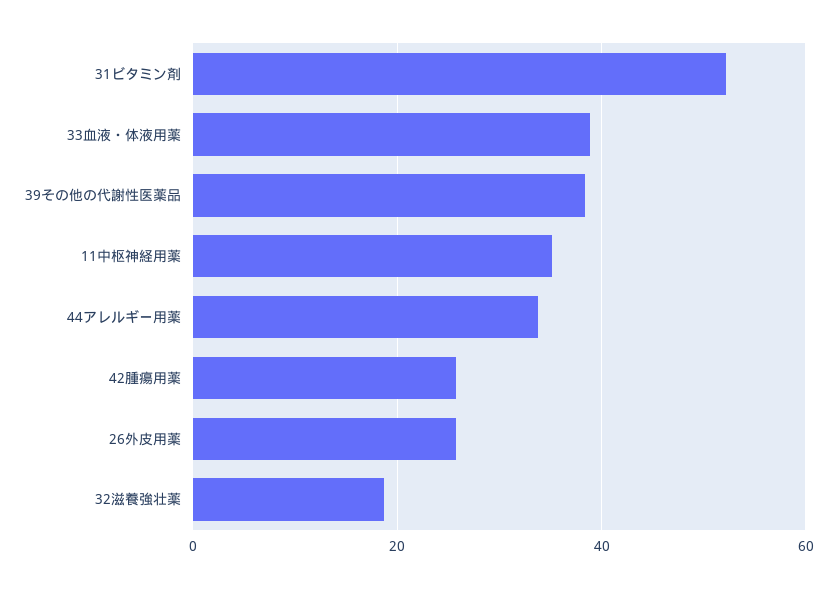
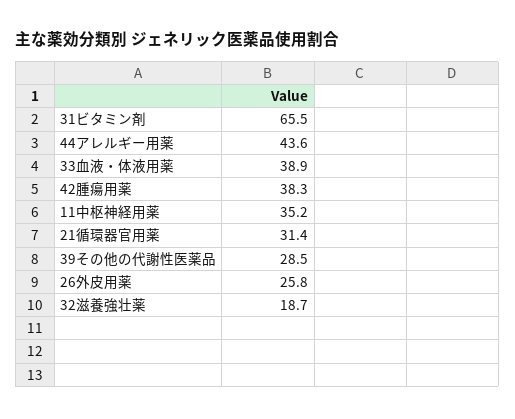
  {
-   "31ビタミン剤": 52,
+   "31ビタミン剤": 65.5,
    "33血液・体液用薬": 38.9,
-   "39その他の代謝性医薬品": 38,
+   "39その他の代謝性医薬品": 28.5,
    "11中枢神経用薬": 35.2,
-   "44アレルギー用薬": 34,
+   "44アレルギー用薬": 43.6,
-   "42腫瘍用薬": 26,
+   "42腫瘍用薬": 38.3,
    "26外皮用薬": 25.8,
-   "32滋養強壮薬": 18.7
+   "32滋養強壮薬": 18.7,
+   "21循環器官用薬": 31.4
  }

